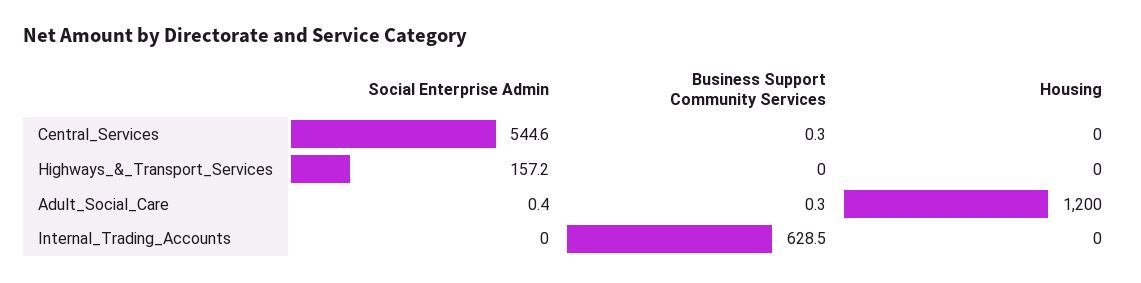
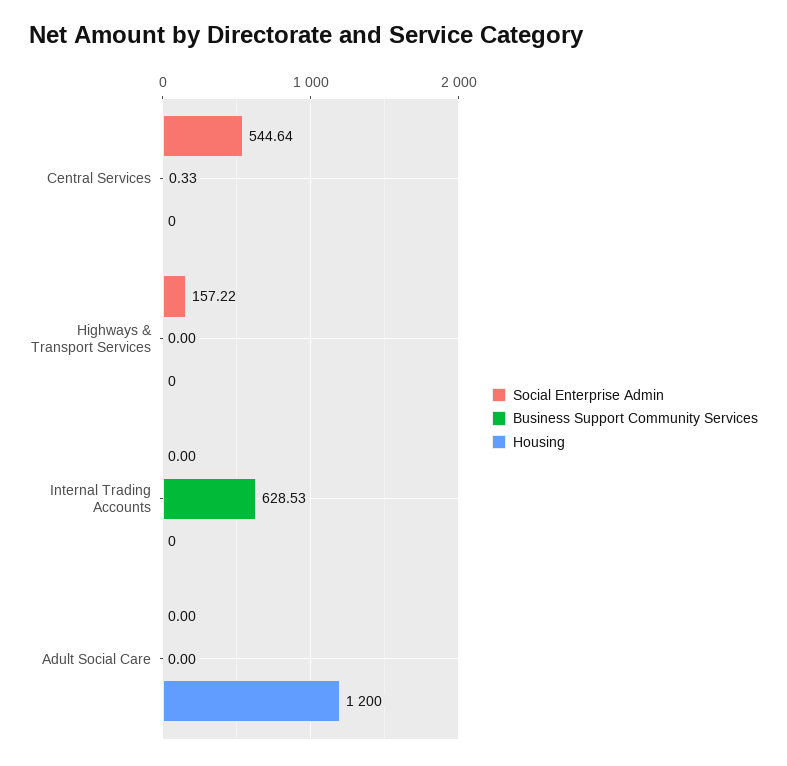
  {
    "Social Enterprise Admin": {
      "Central_Services": 544.64,
      "Highways_&_Transport_Services": 157.22,
-     "Adult_Social_Care": 0.4,
+     "Adult_Social_Care": 0,
      "Internal_Trading_Accounts": 0
    },
    "Business Support Community Services": {
      "Central_Services": 0.33,
      "Highways_&_Transport_Services": 0,
-     "Adult_Social_Care": 0.3,
+     "Adult_Social_Care": 0,
      "Internal_Trading_Accounts": 628.53
    },
    "Housing": {
      "Central_Services": 0,
      "Highways_&_Transport_Services": 0,
      "Adult_Social_Care": 1200,
      "Internal_Trading_Accounts": 0
    }
  }

